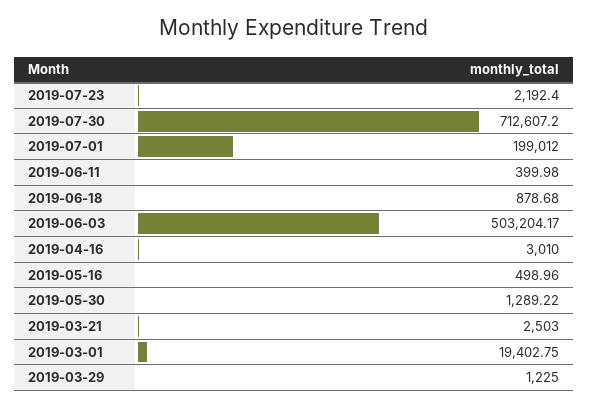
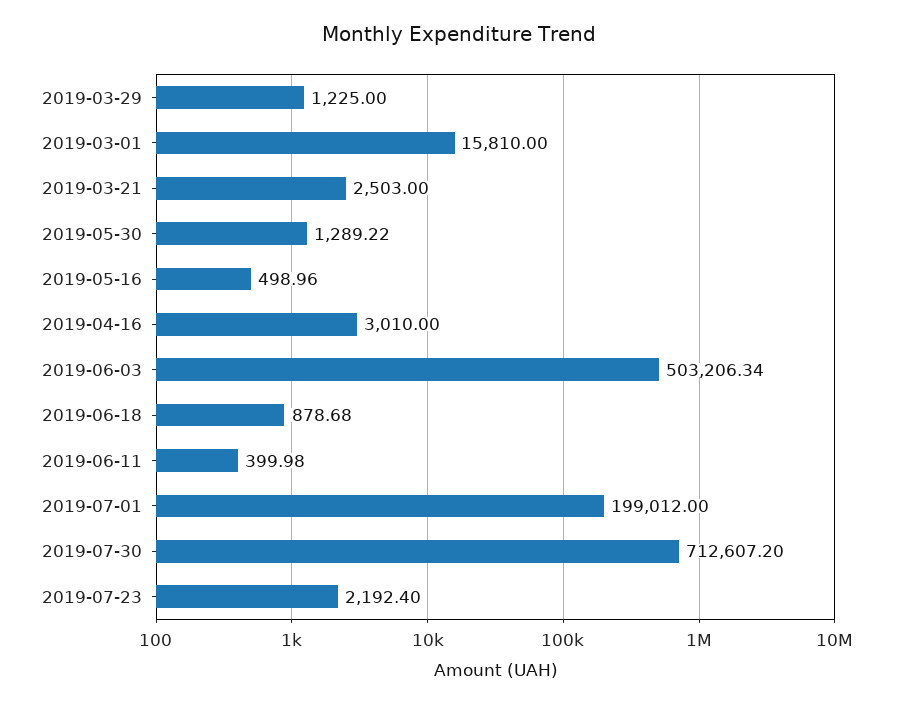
  {
    "2019-07-23": 2192.4,
    "2019-07-30": 712607.2,
    "2019-07-01": 199012,
    "2019-06-11": 399.98,
    "2019-06-18": 878.68,
-   "2019-06-03": 503204.17,
+   "2019-06-03": 503206.34,
    "2019-04-16": 3010,
    "2019-05-16": 498.96,
    "2019-05-30": 1289.22,
    "2019-03-21": 2503,
-   "2019-03-01": 19402.75,
+   "2019-03-01": 15810,
    "2019-03-29": 1225
  }

